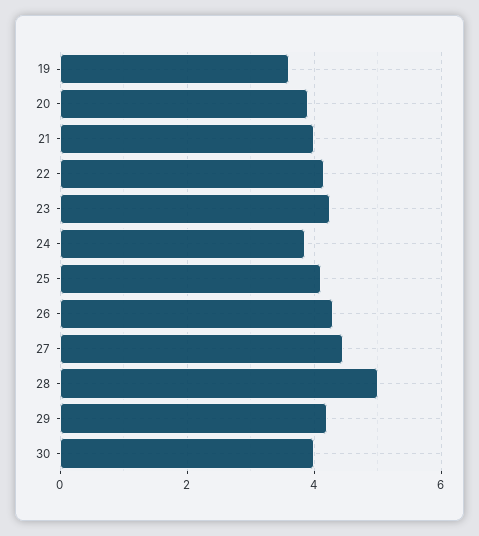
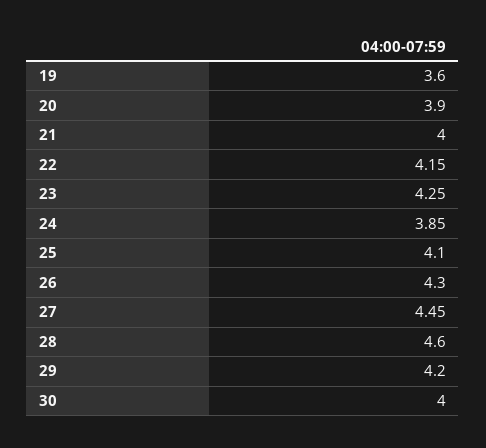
  {
    "19": 3.6,
    "20": 3.9,
    "21": 4,
    "22": 4.15,
    "23": 4.25,
    "24": 3.85,
    "25": 4.1,
    "26": 4.3,
    "27": 4.45,
-   "28": 5,
+   "28": 4.6,
    "29": 4.2,
    "30": 4
  }

